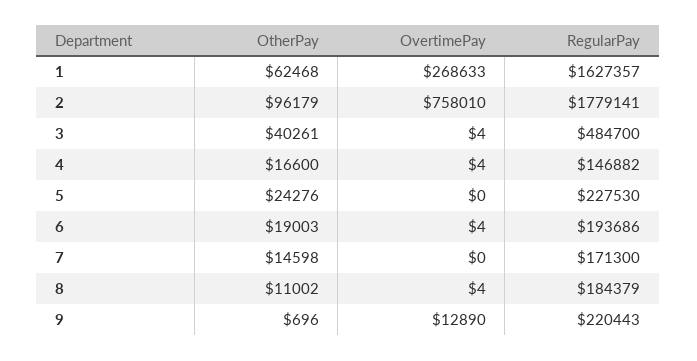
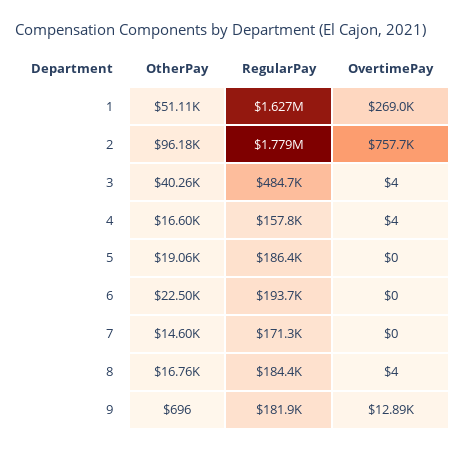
  {
    "OtherPay": {
-     "1": 62468,
+     "1": 51110,
      "2": 96179,
      "3": 40261,
      "4": 16600,
-     "5": 24276,
+     "5": 19060,
-     "6": 19003,
+     "6": 22500,
      "7": 14598,
-     "8": 11002,
+     "8": 16760,
      "9": 696
    },
    "OvertimePay": {
-     "1": 268633,
+     "1": 269000,
-     "2": 758010,
+     "2": 757700,
      "3": 4,
      "4": 4,
      "5": 0,
-     "6": 4,
+     "6": 0,
      "7": 0,
      "8": 4,
      "9": 12890
    },
    "RegularPay": {
      "1": 1627357,
      "2": 1779141,
      "3": 484700,
-     "4": 146882,
+     "4": 157800,
-     "5": 227530,
+     "5": 186400,
      "6": 193686,
      "7": 171300,
      "8": 184379,
-     "9": 220443
+     "9": 181900
    }
  }

